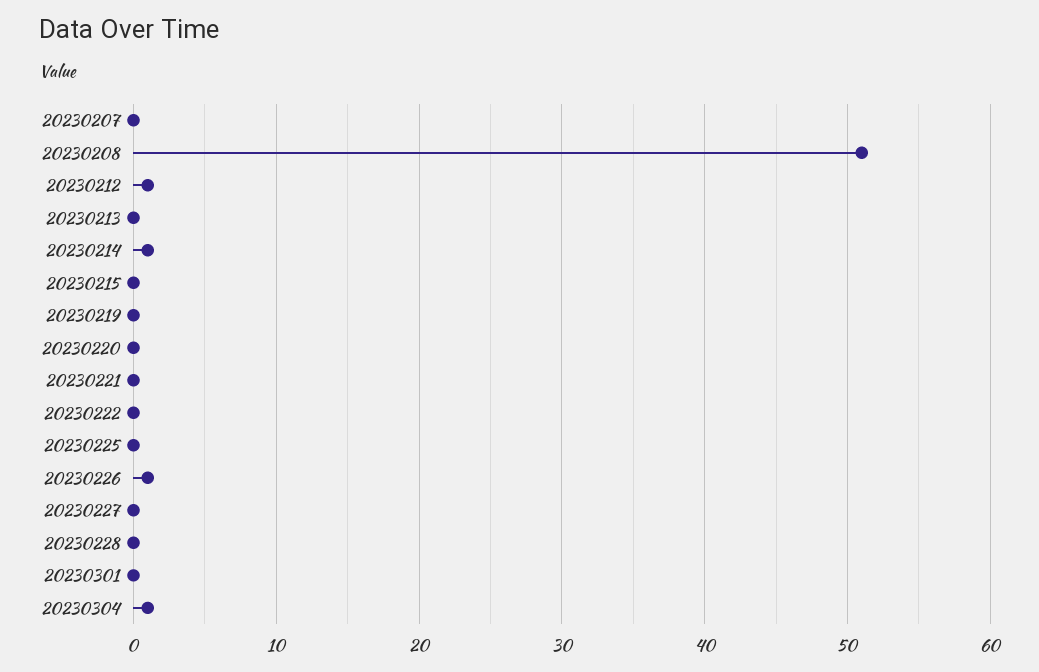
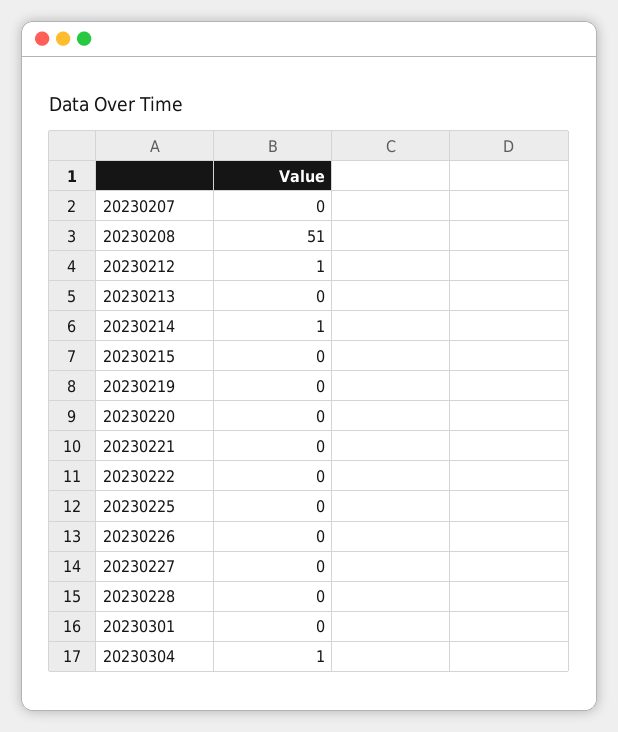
  {
    "20230207": 0,
    "20230208": 51,
    "20230212": 1,
    "20230213": 0,
    "20230214": 1,
    "20230215": 0,
    "20230219": 0,
    "20230220": 0,
    "20230221": 0,
    "20230222": 0,
    "20230225": 0,
-   "20230226": 1,
+   "20230226": 0,
    "20230227": 0,
    "20230228": 0,
    "20230301": 0,
    "20230304": 1
  }

